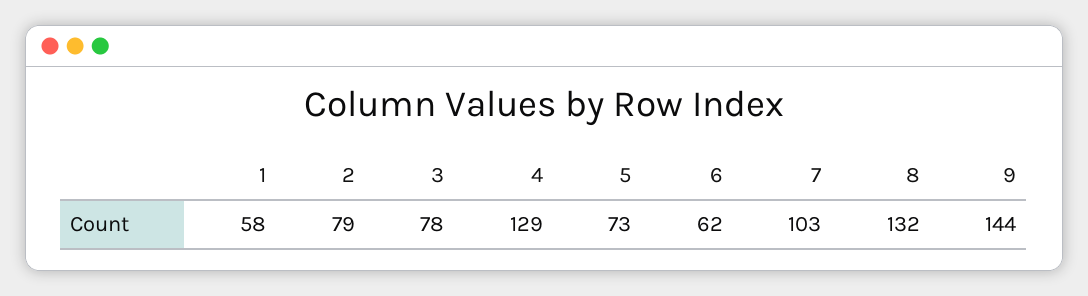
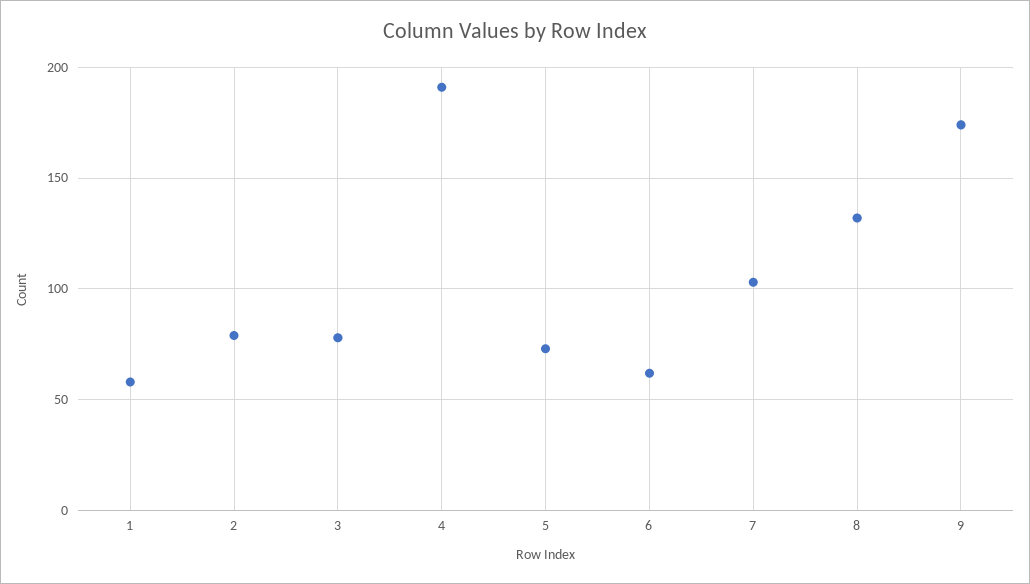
  {
    "1": 58,
    "2": 79,
    "3": 78,
-   "4": 129,
+   "4": 190,
    "5": 73,
    "6": 62,
    "7": 103,
    "8": 132,
-   "9": 144
+   "9": 175
  }

